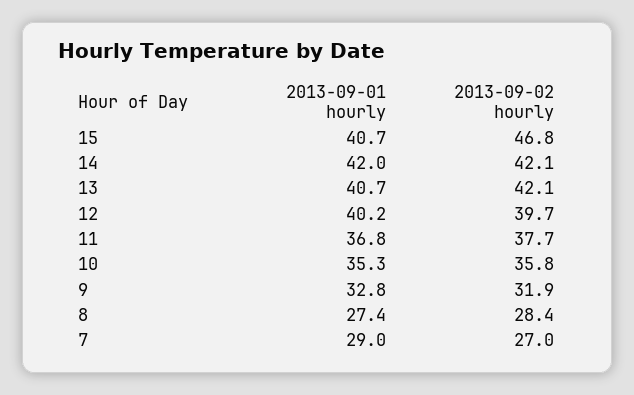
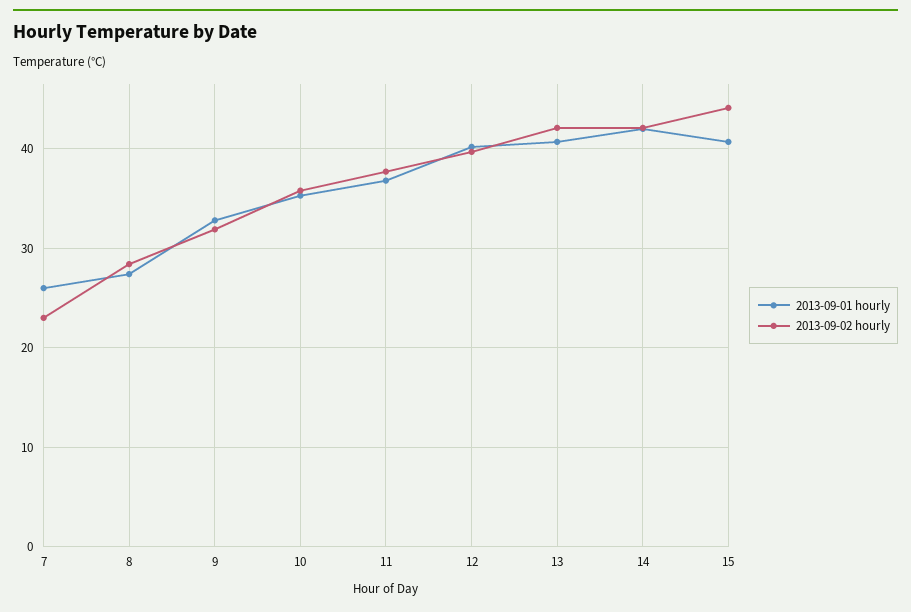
  {
    "2013-09-01 hourly": {
      "15": 40.7,
      "14": 42,
      "13": 40.7,
      "12": 40.2,
      "11": 36.8,
      "10": 35.3,
      "9": 32.8,
      "8": 27.4,
-     "7": 29
+     "7": 26
    },
    "2013-09-02 hourly": {
-     "15": 46.8,
+     "15": 44,
      "14": 42.1,
      "13": 42.1,
      "12": 39.7,
      "11": 37.7,
      "10": 35.8,
      "9": 31.9,
      "8": 28.4,
-     "7": 27
+     "7": 23
    }
  }

